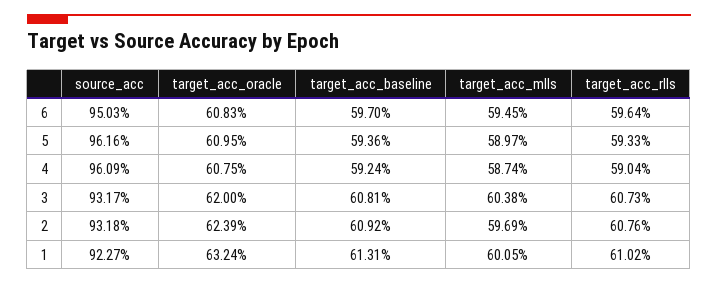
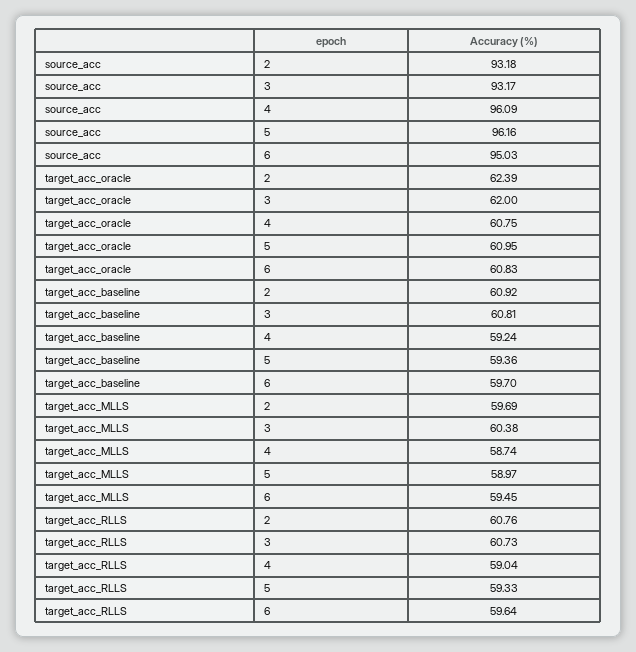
  {
    "source_acc": {
      "6": 95.03,
      "5": 96.16,
      "4": 96.09,
      "3": 93.17,
-     "2": 93.18,
+     "2": 93.18
-     "1": 92.27
    },
    "target_acc_oracle": {
      "6": 60.83,
      "5": 60.95,
      "4": 60.75,
      "3": 62,
-     "2": 62.39,
+     "2": 62.39
-     "1": 63.24
    },
    "target_acc_baseline": {
      "6": 59.7,
      "5": 59.36,
      "4": 59.24,
      "3": 60.81,
-     "2": 60.92,
+     "2": 60.92
-     "1": 61.31
    },
    "target_acc_mlls": {
      "6": 59.45,
      "5": 58.97,
      "4": 58.74,
      "3": 60.38,
-     "2": 59.69,
+     "2": 59.69
-     "1": 60.05
    },
    "target_acc_rlls": {
      "6": 59.64,
      "5": 59.33,
      "4": 59.04,
      "3": 60.73,
-     "2": 60.76,
+     "2": 60.76
-     "1": 61.02
    }
  }

